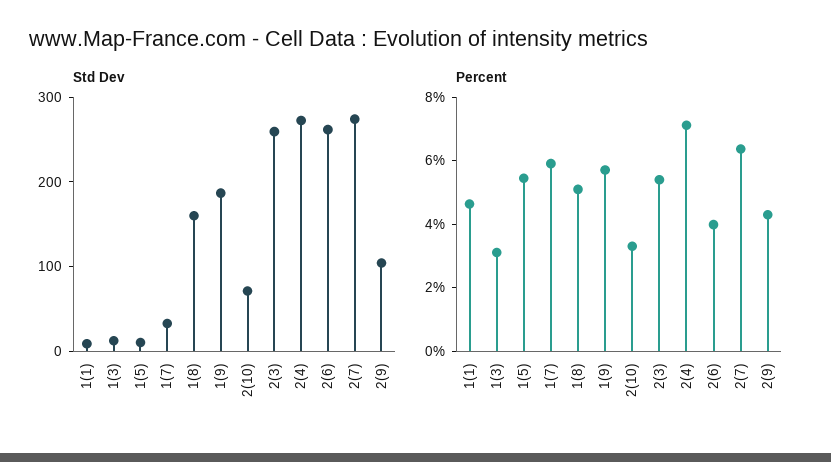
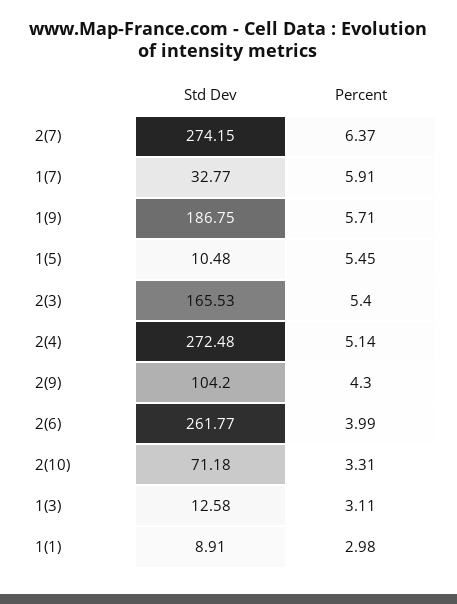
  {
    "Std Dev": {
      "1(1)": 8.91,
      "1(3)": 12.58,
      "1(5)": 10.48,
      "1(7)": 32.77,
-     "1(8)": 160,
      "1(9)": 186.75,
      "2(10)": 71.18,
-     "2(3)": 260,
+     "2(3)": 165.53,
      "2(4)": 272.48,
      "2(6)": 261.77,
      "2(7)": 274.15,
      "2(9)": 104.2
    },
    "Percent": {
-     "1(1)": 4.5,
+     "1(1)": 2.98,
      "1(3)": 3.11,
      "1(5)": 5.45,
      "1(7)": 5.91,
-     "1(8)": 5,
      "1(9)": 5.71,
      "2(10)": 3.31,
      "2(3)": 5.4,
-     "2(4)": 7,
+     "2(4)": 5.14,
      "2(6)": 3.99,
      "2(7)": 6.37,
      "2(9)": 4.3
    }
  }

